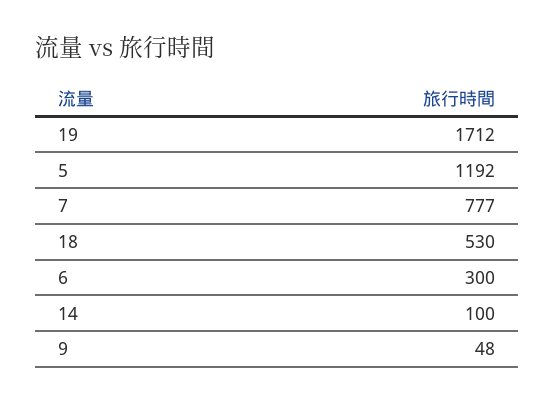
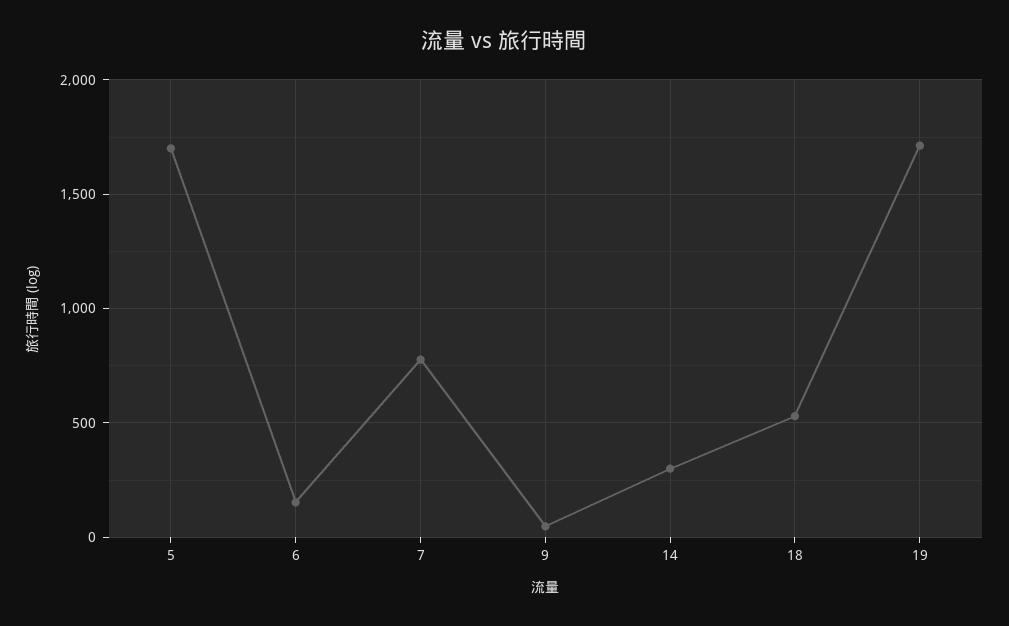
  {
    "19": 1712,
-   "5": 1192,
+   "5": 1700,
    "7": 777,
    "18": 530,
-   "6": 300,
+   "6": 150,
-   "14": 100,
+   "14": 300,
    "9": 48
  }

